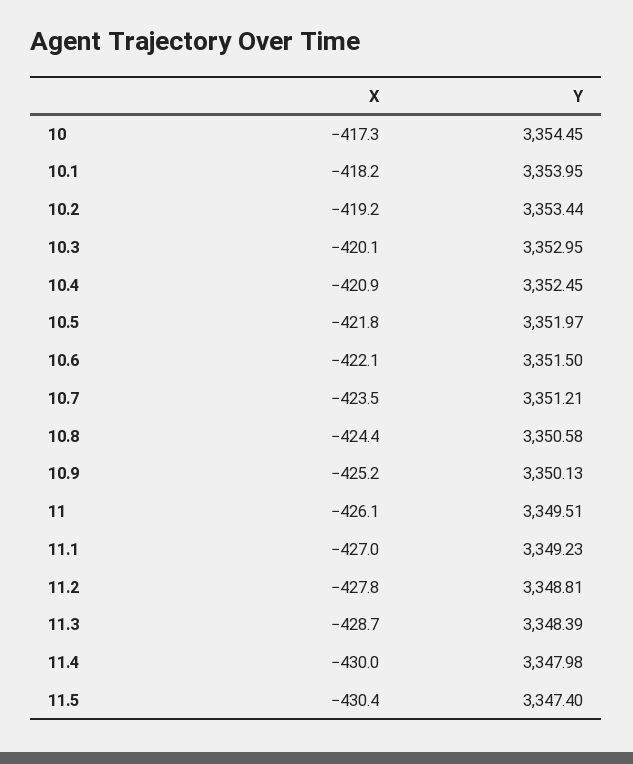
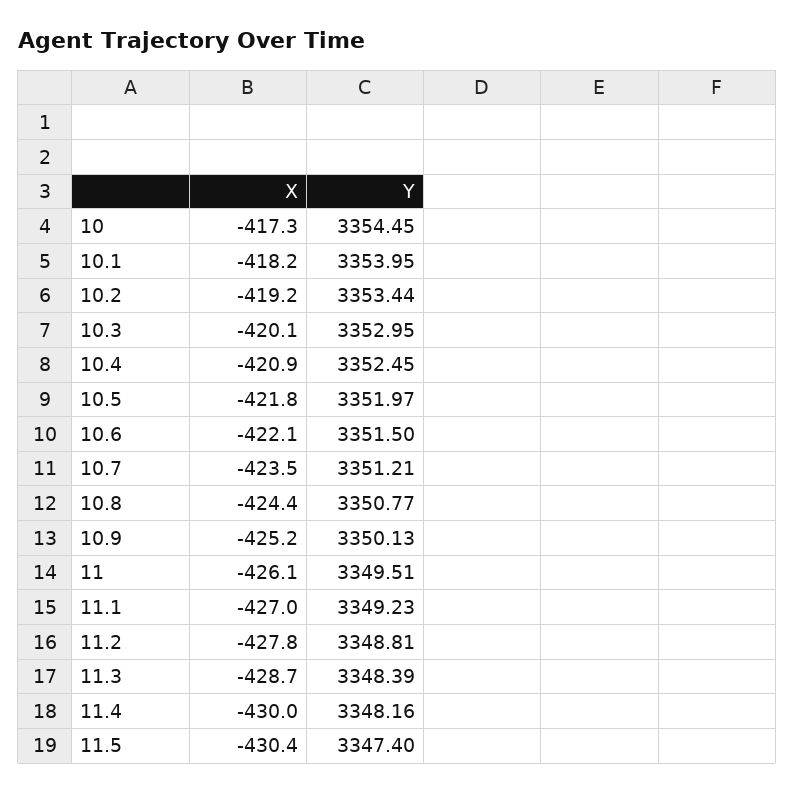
  {
    "X": {
      "10": -417.3,
      "10.1": -418.2,
      "10.2": -419.2,
      "10.3": -420.1,
      "10.4": -420.9,
      "10.5": -421.8,
      "10.6": -422.1,
      "10.7": -423.5,
      "10.8": -424.4,
      "10.9": -425.2,
      "11": -426.1,
      "11.1": -427,
      "11.2": -427.8,
      "11.3": -428.7,
      "11.4": -430,
      "11.5": -430.4
    },
    "Y": {
      "10": 3354.45,
      "10.1": 3353.95,
      "10.2": 3353.44,
      "10.3": 3352.95,
      "10.4": 3352.45,
      "10.5": 3351.97,
      "10.6": 3351.5,
      "10.7": 3351.21,
-     "10.8": 3350.58,
+     "10.8": 3350.77,
      "10.9": 3350.13,
      "11": 3349.51,
      "11.1": 3349.23,
      "11.2": 3348.81,
      "11.3": 3348.39,
-     "11.4": 3347.98,
+     "11.4": 3348.16,
      "11.5": 3347.4
    }
  }

